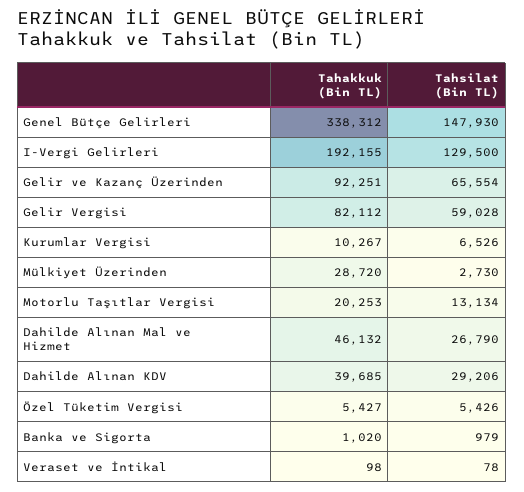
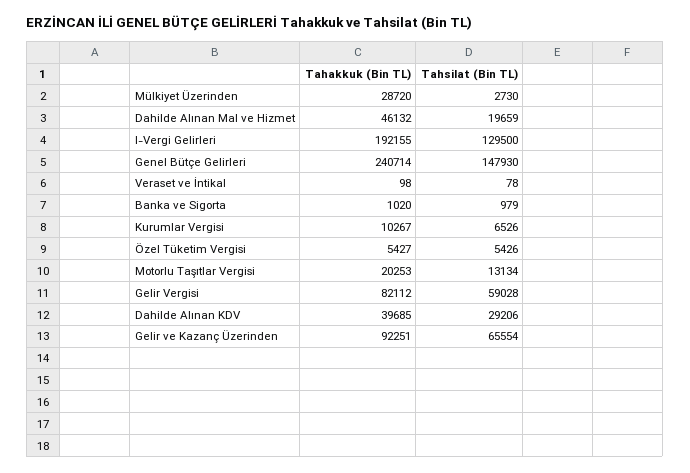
  {
    "Tahakkuk (Bin TL)": {
-     "Genel Bütçe Gelirleri": 338312,
+     "Genel Bütçe Gelirleri": 240714,
      "I-Vergi Gelirleri": 192155,
      "Gelir ve Kazanç Üzerinden": 92251,
      "Gelir Vergisi": 82112,
      "Kurumlar Vergisi": 10267,
      "Mülkiyet Üzerinden": 28720,
      "Motorlu Taşıtlar Vergisi": 20253,
      "Dahilde Alınan Mal ve Hizmet": 46132,
      "Dahilde Alınan KDV": 39685,
      "Özel Tüketim Vergisi": 5427,
      "Banka ve Sigorta": 1020,
      "Veraset ve İntikal": 98
    },
    "Tahsilat (Bin TL)": {
      "Genel Bütçe Gelirleri": 147930,
      "I-Vergi Gelirleri": 129500,
      "Gelir ve Kazanç Üzerinden": 65554,
      "Gelir Vergisi": 59028,
      "Kurumlar Vergisi": 6526,
      "Mülkiyet Üzerinden": 2730,
      "Motorlu Taşıtlar Vergisi": 13134,
-     "Dahilde Alınan Mal ve Hizmet": 26790,
+     "Dahilde Alınan Mal ve Hizmet": 19659,
      "Dahilde Alınan KDV": 29206,
      "Özel Tüketim Vergisi": 5426,
      "Banka ve Sigorta": 979,
      "Veraset ve İntikal": 78
    }
  }

